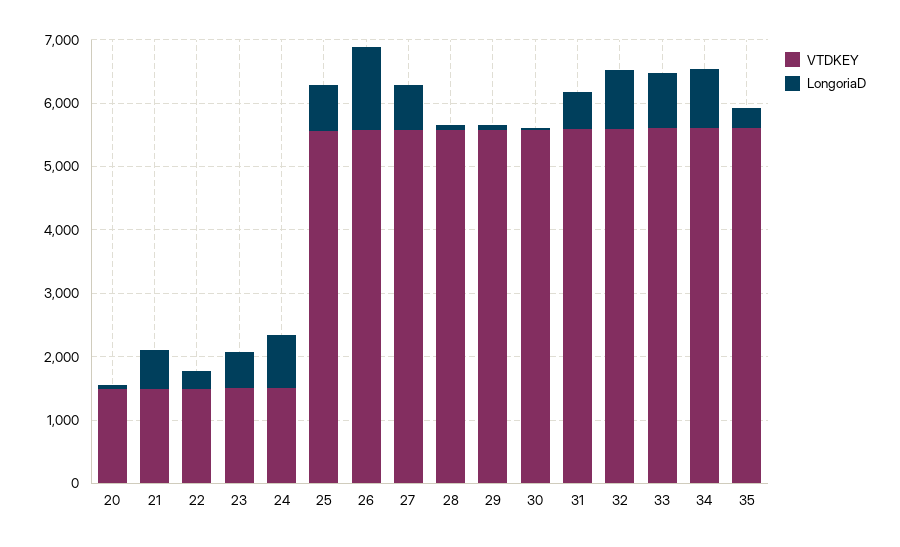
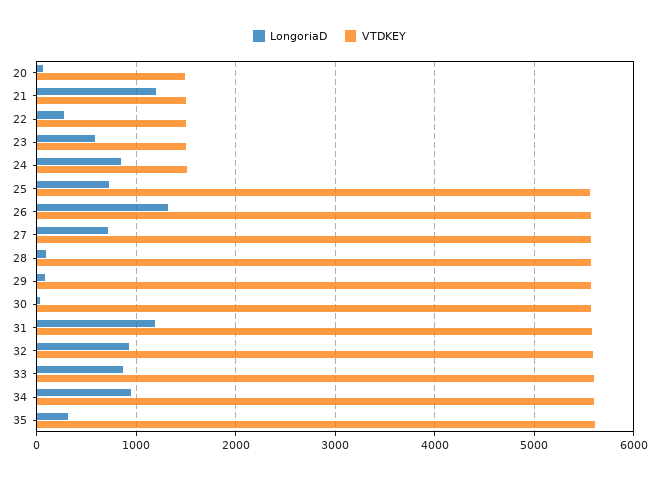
  {
    "VTDKEY": {
      "20": 1500,
      "21": 1500,
      "22": 1500,
      "23": 1500,
      "24": 1500,
      "25": 5600,
      "26": 5600,
      "27": 5600,
      "28": 5600,
      "29": 5600,
      "30": 5600,
      "31": 5600,
      "32": 5600,
      "33": 5600,
      "34": 5600,
      "35": 5600
    },
    "LongoriaD": {
      "20": 100,
-     "21": 600,
+     "21": 1200,
      "22": 300,
      "23": 600,
      "24": 800,
      "25": 700,
      "26": 1300,
      "27": 700,
      "28": 100,
      "29": 100,
      "30": 0,
-     "31": 600,
+     "31": 1200,
      "32": 900,
      "33": 900,
      "34": 900,
      "35": 300
    }
  }

